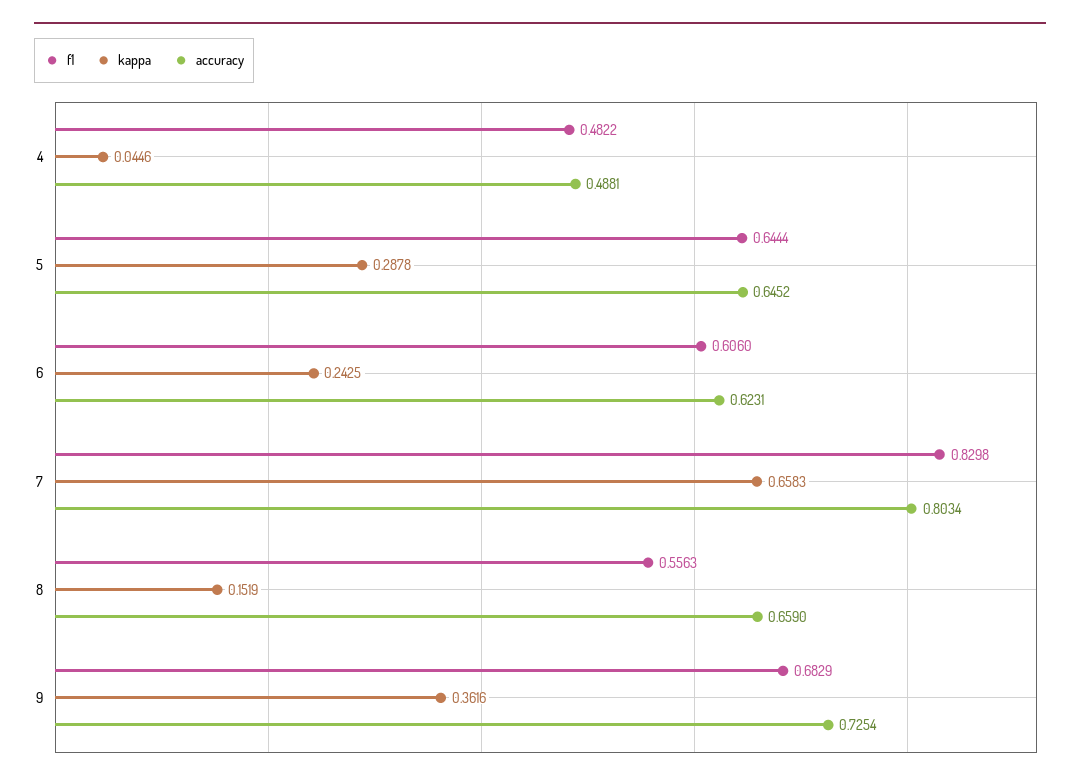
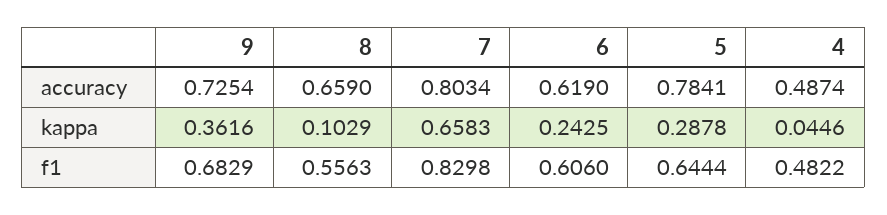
  {
    "f1": {
      "4": 0.4822,
      "5": 0.6444,
      "6": 0.606,
      "7": 0.8298,
      "8": 0.5563,
      "9": 0.6829
    },
    "kappa": {
      "4": 0.0446,
      "5": 0.2878,
      "6": 0.2425,
      "7": 0.6583,
-     "8": 0.1519,
+     "8": 0.1029,
      "9": 0.3616
    },
    "accuracy": {
-     "4": 0.4881,
+     "4": 0.4874,
-     "5": 0.6452,
+     "5": 0.7841,
-     "6": 0.6231,
+     "6": 0.619,
      "7": 0.8034,
      "8": 0.659,
      "9": 0.7254
    }
  }

